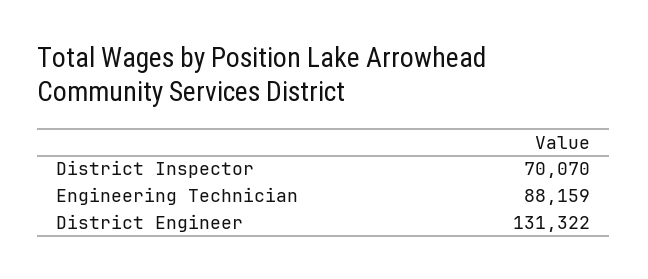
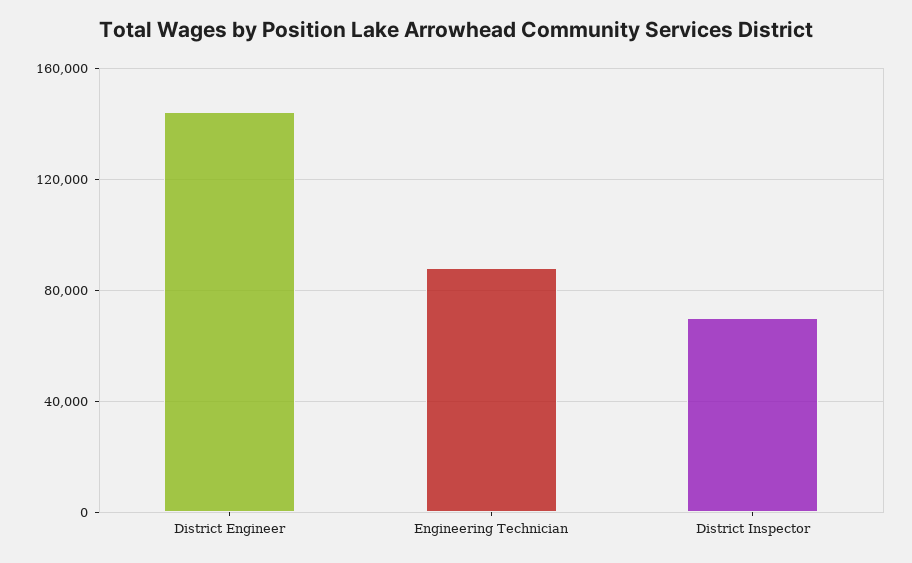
  {
    "District Inspector": 70070,
    "Engineering Technician": 88159,
-   "District Engineer": 131322
+   "District Engineer": 145000
  }

